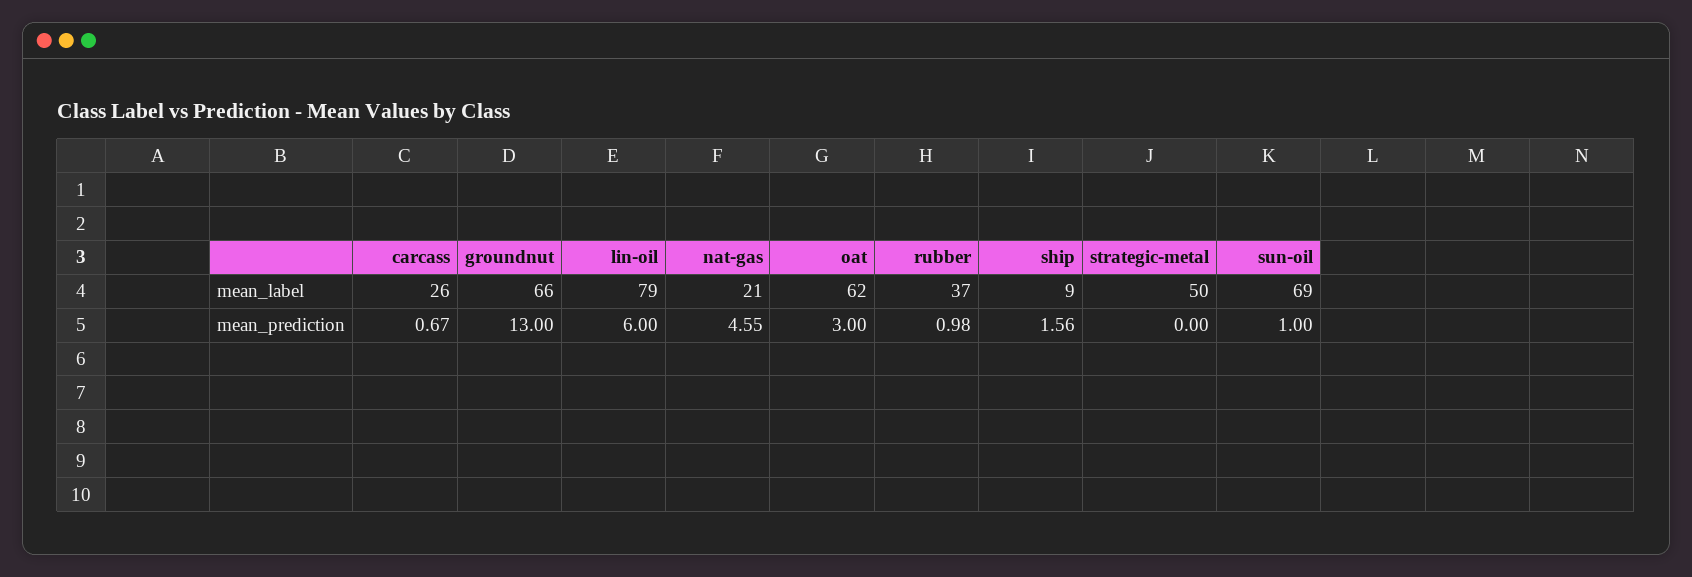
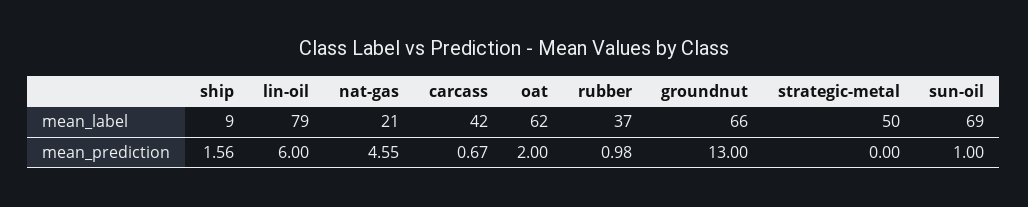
  {
    "carcass": {
-     "mean_label": 26,
+     "mean_label": 42,
      "mean_prediction": 0.67
    },
    "groundnut": {
      "mean_label": 66,
      "mean_prediction": 13
    },
    "lin-oil": {
      "mean_label": 79,
      "mean_prediction": 6
    },
    "nat-gas": {
      "mean_label": 21,
      "mean_prediction": 4.55
    },
    "oat": {
      "mean_label": 62,
-     "mean_prediction": 3
+     "mean_prediction": 2
    },
    "rubber": {
      "mean_label": 37,
      "mean_prediction": 0.98
    },
    "ship": {
      "mean_label": 9,
      "mean_prediction": 1.56
    },
    "strategic-metal": {
      "mean_label": 50,
      "mean_prediction": 0
    },
    "sun-oil": {
      "mean_label": 69,
      "mean_prediction": 1
    }
  }

